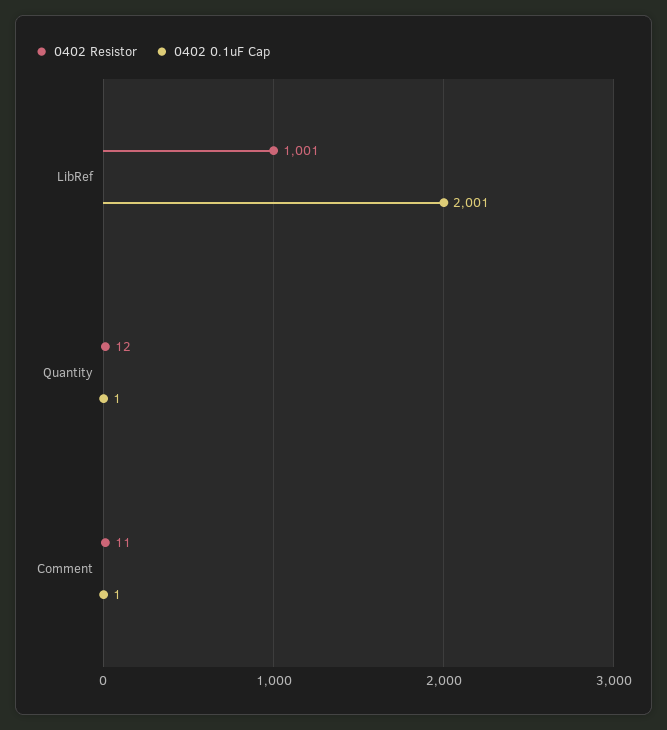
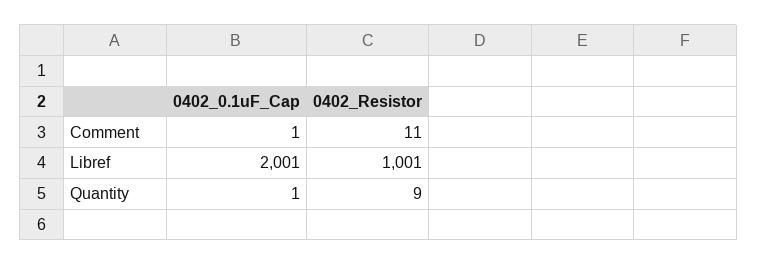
  {
    "0402 Resistor": {
      "LibRef": 1001,
-     "Quantity": 12,
+     "Quantity": 9,
      "Comment": 11
    },
    "0402 0.1uF Cap": {
      "LibRef": 2001,
      "Quantity": 1,
      "Comment": 1
    }
  }

